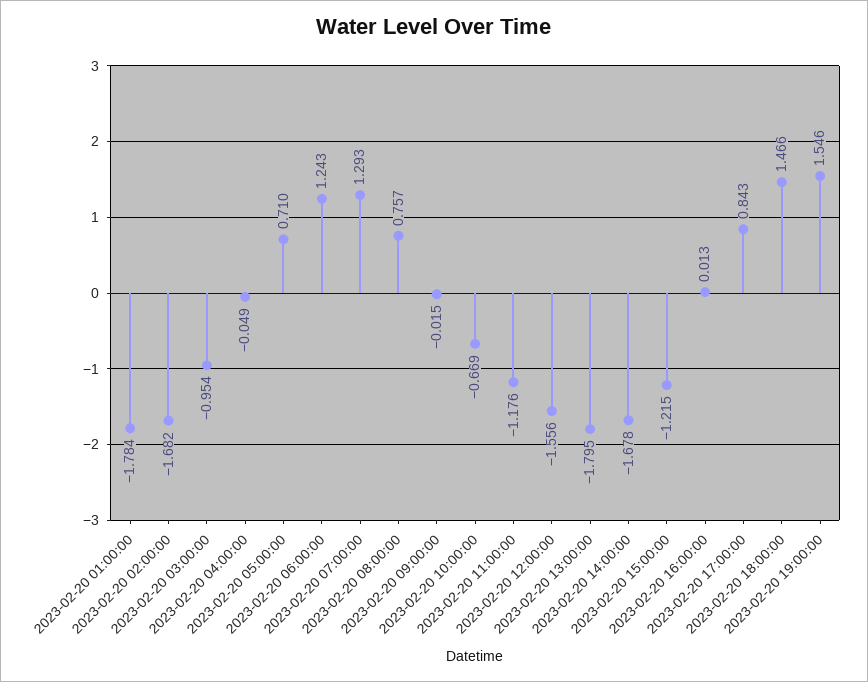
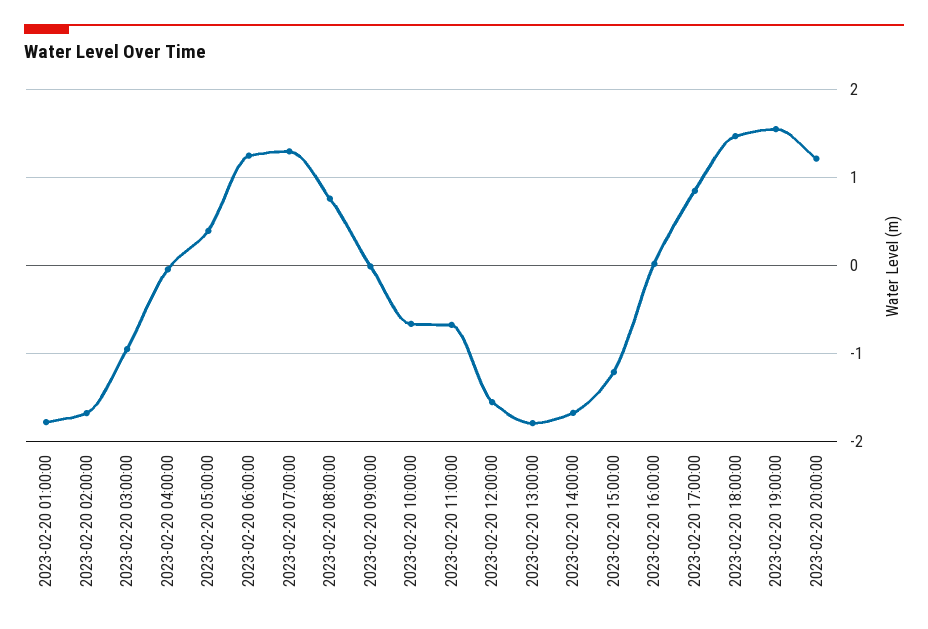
  {
    "2023-02-20 01:00:00": -1.784,
    "2023-02-20 02:00:00": -1.682,
    "2023-02-20 03:00:00": -0.954,
    "2023-02-20 04:00:00": -0.049,
-   "2023-02-20 05:00:00": 0.71,
+   "2023-02-20 05:00:00": 0.4,
    "2023-02-20 06:00:00": 1.243,
    "2023-02-20 07:00:00": 1.293,
    "2023-02-20 08:00:00": 0.757,
    "2023-02-20 09:00:00": -0.015,
    "2023-02-20 10:00:00": -0.669,
-   "2023-02-20 11:00:00": -1.176,
+   "2023-02-20 11:00:00": -0.7,
    "2023-02-20 12:00:00": -1.556,
    "2023-02-20 13:00:00": -1.795,
    "2023-02-20 14:00:00": -1.678,
    "2023-02-20 15:00:00": -1.215,
    "2023-02-20 16:00:00": 0.013,
    "2023-02-20 17:00:00": 0.843,
    "2023-02-20 18:00:00": 1.466,
-   "2023-02-20 19:00:00": 1.546
+   "2023-02-20 19:00:00": 1.546,
+   "2023-02-20 20:00:00": 1.2
  }

